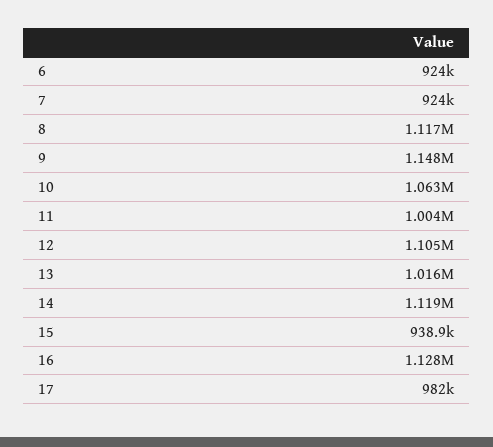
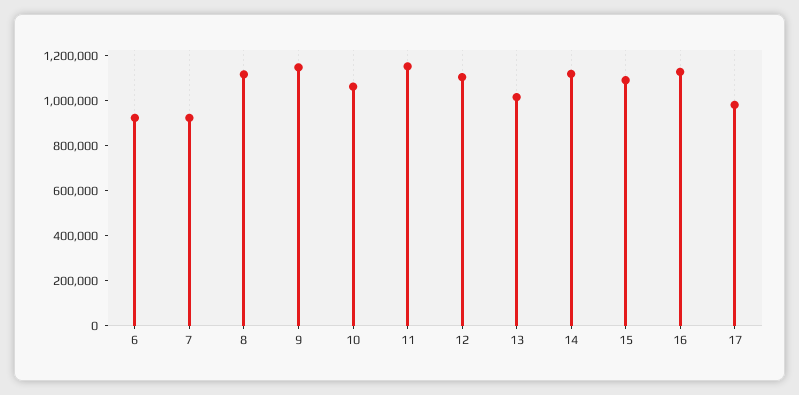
  {
    "6": 924000,
    "7": 924000,
    "8": 1117000,
    "9": 1148000,
    "10": 1063000,
-   "11": 1004000,
+   "11": 1150000,
    "12": 1105000,
    "13": 1016000,
    "14": 1119000,
-   "15": 938900,
+   "15": 1100000,
    "16": 1128000,
    "17": 982000
  }

